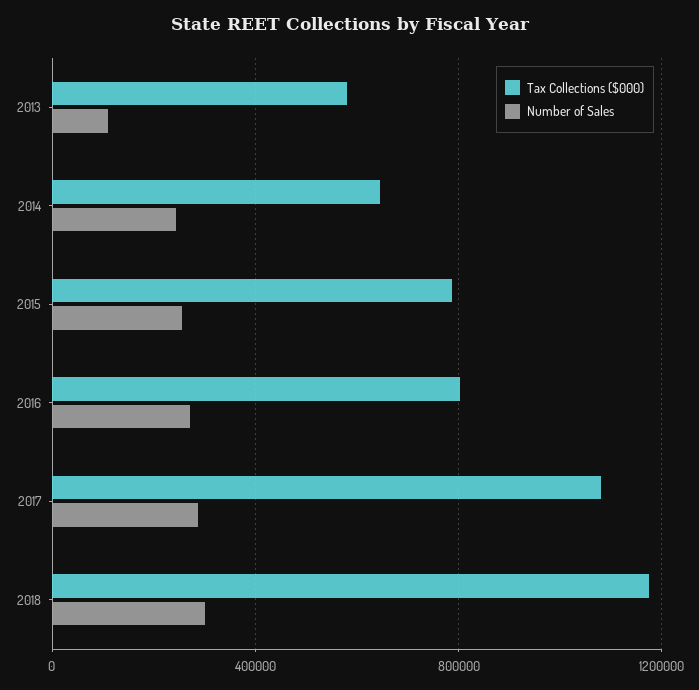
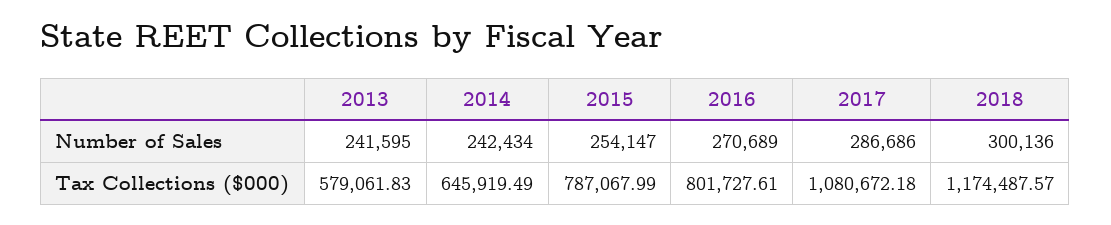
  {
    "Tax Collections ($000)": {
      "2013": 579061.83,
      "2014": 645919.49,
      "2015": 787067.99,
      "2016": 801727.61,
      "2017": 1080672.18,
      "2018": 1174487.57
    },
    "Number of Sales": {
-     "2013": 100000,
+     "2013": 241595,
      "2014": 242434,
      "2015": 254147,
      "2016": 270689,
      "2017": 286686,
      "2018": 300136
    }
  }

